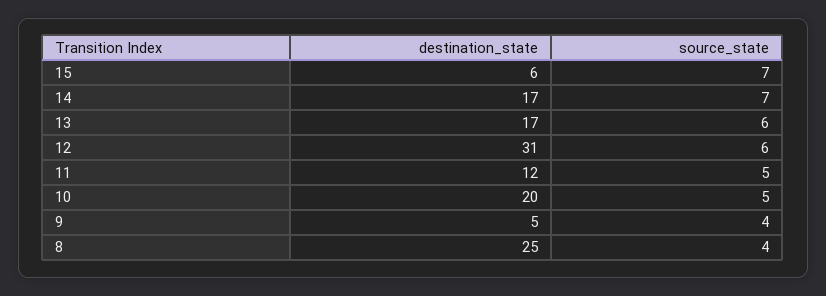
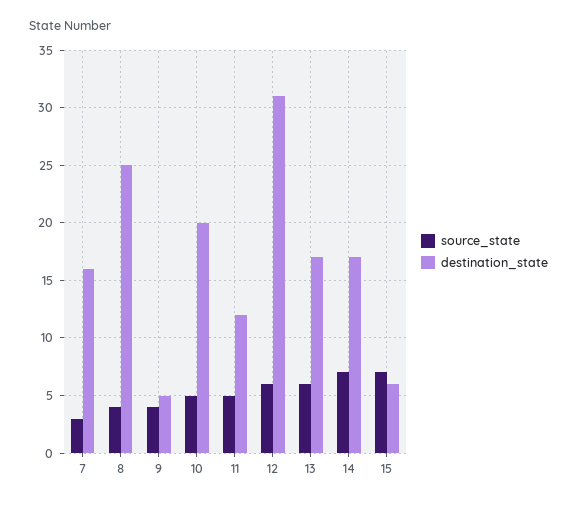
  {
    "destination_state": {
      "15": 6,
      "14": 17,
      "13": 17,
      "12": 31,
      "11": 12,
      "10": 20,
      "9": 5,
-     "8": 25
+     "8": 25,
+     "7": 16
    },
    "source_state": {
      "15": 7,
      "14": 7,
      "13": 6,
      "12": 6,
      "11": 5,
      "10": 5,
      "9": 4,
-     "8": 4
+     "8": 4,
+     "7": 3
    }
  }

